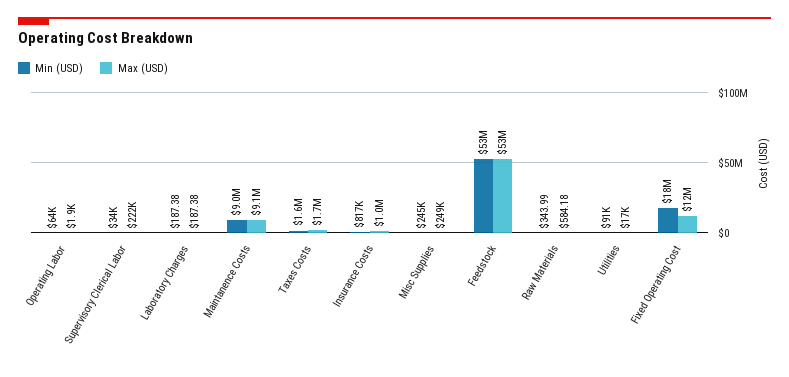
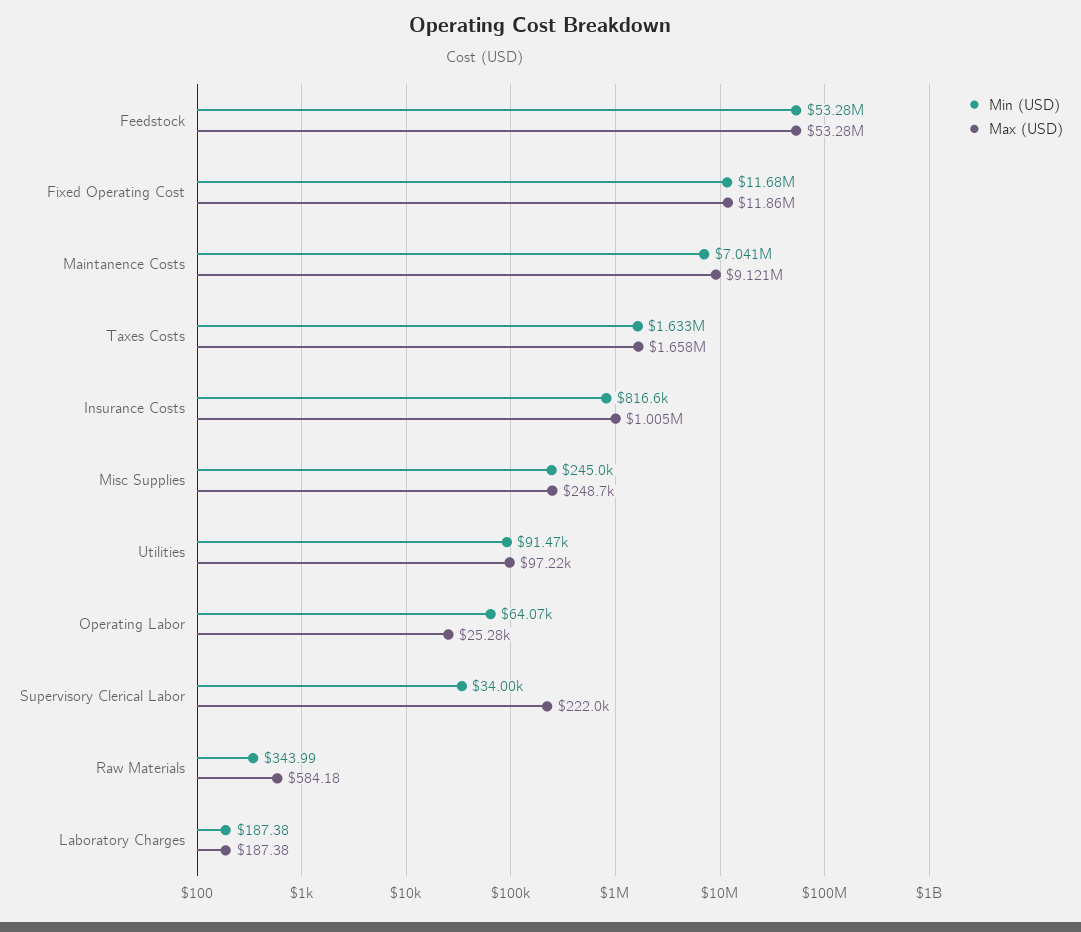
  {
    "Min (USD)": {
      "Operating Labor": 64070,
      "Supervisory Clerical Labor": 34000,
      "Laboratory Charges": 187.38,
-     "Maintanence Costs": 9000000,
+     "Maintanence Costs": 7041000,
      "Taxes Costs": 1633000,
      "Insurance Costs": 816600,
      "Misc Supplies": 245000,
      "Feedstock": 53280000,
      "Raw Materials": 343.99,
      "Utilities": 91470,
-     "Fixed Operating Cost": 18000000
+     "Fixed Operating Cost": 11680000
    },
    "Max (USD)": {
-     "Operating Labor": 1900,
+     "Operating Labor": 25280,
      "Supervisory Clerical Labor": 222000,
      "Laboratory Charges": 187.38,
      "Maintanence Costs": 9121000,
      "Taxes Costs": 1658000,
      "Insurance Costs": 1005000,
      "Misc Supplies": 248700,
      "Feedstock": 53280000,
      "Raw Materials": 584.18,
-     "Utilities": 17000,
+     "Utilities": 97220,
      "Fixed Operating Cost": 11860000
    }
  }

